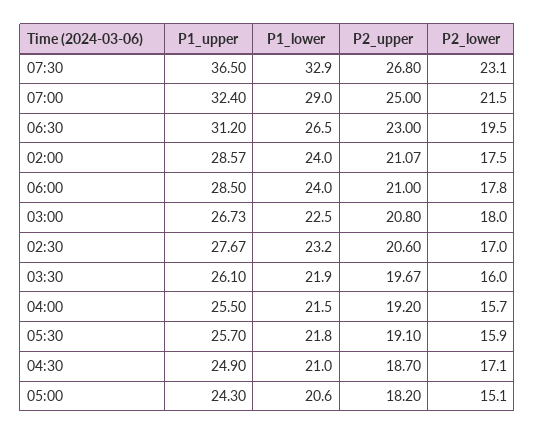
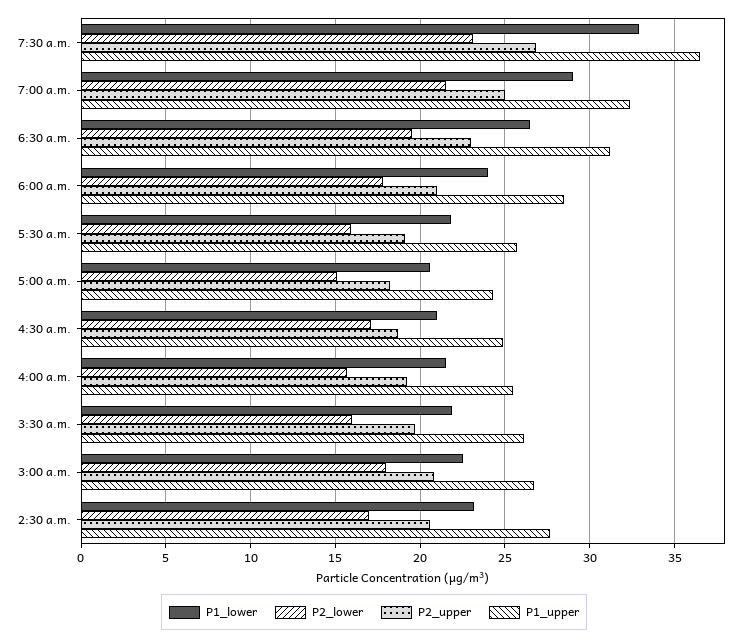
  {
    "P1_upper": {
      "07:30": 36.5,
      "07:00": 32.4,
      "06:30": 31.2,
-     "02:00": 28.57,
      "06:00": 28.5,
      "03:00": 26.73,
      "02:30": 27.67,
      "03:30": 26.1,
      "04:00": 25.5,
      "05:30": 25.7,
      "04:30": 24.9,
      "05:00": 24.3
    },
    "P1_lower": {
      "07:30": 32.9,
      "07:00": 29,
      "06:30": 26.5,
-     "02:00": 24,
      "06:00": 24,
      "03:00": 22.5,
      "02:30": 23.2,
      "03:30": 21.9,
      "04:00": 21.5,
      "05:30": 21.8,
      "04:30": 21,
      "05:00": 20.6
    },
    "P2_upper": {
      "07:30": 26.8,
      "07:00": 25,
      "06:30": 23,
-     "02:00": 21.07,
      "06:00": 21,
      "03:00": 20.8,
      "02:30": 20.6,
      "03:30": 19.67,
      "04:00": 19.2,
      "05:30": 19.1,
      "04:30": 18.7,
      "05:00": 18.2
    },
    "P2_lower": {
      "07:30": 23.1,
      "07:00": 21.5,
      "06:30": 19.5,
-     "02:00": 17.5,
      "06:00": 17.8,
      "03:00": 18,
      "02:30": 17,
      "03:30": 16,
      "04:00": 15.7,
      "05:30": 15.9,
      "04:30": 17.1,
      "05:00": 15.1
    }
  }

